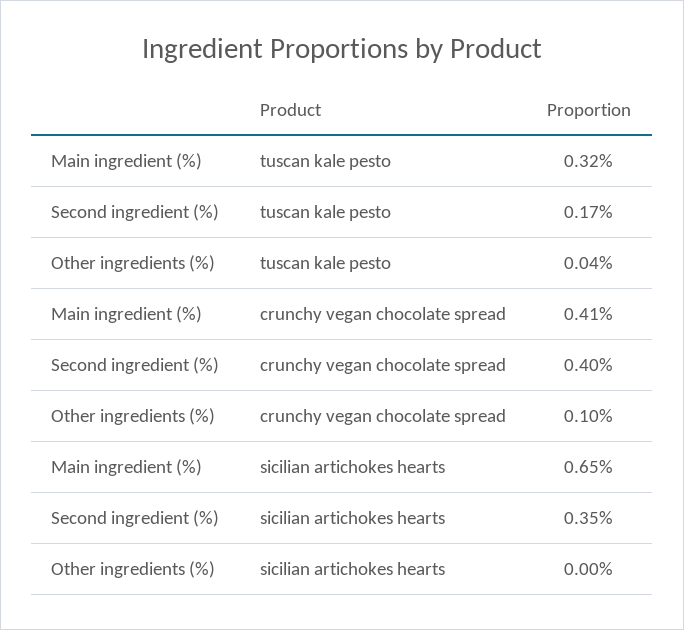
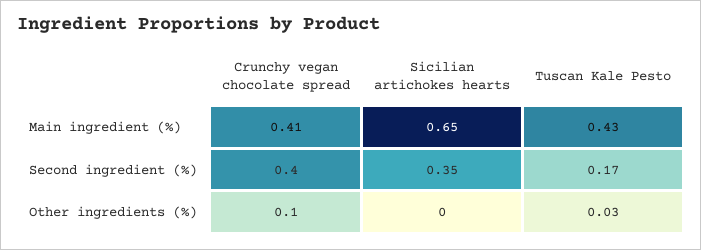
  {
    "Main ingredient (%)": {
-     "tuscan kale pesto": 0.32,
+     "tuscan kale pesto": 0.43,
      "crunchy vegan chocolate spread": 0.41,
      "sicilian artichokes hearts": 0.65
    },
    "Second ingredient (%)": {
      "tuscan kale pesto": 0.17,
      "crunchy vegan chocolate spread": 0.4,
      "sicilian artichokes hearts": 0.35
    },
    "Other ingredients (%)": {
-     "tuscan kale pesto": 0.04,
+     "tuscan kale pesto": 0.03,
      "crunchy vegan chocolate spread": 0.1,
      "sicilian artichokes hearts": 0
    }
  }

